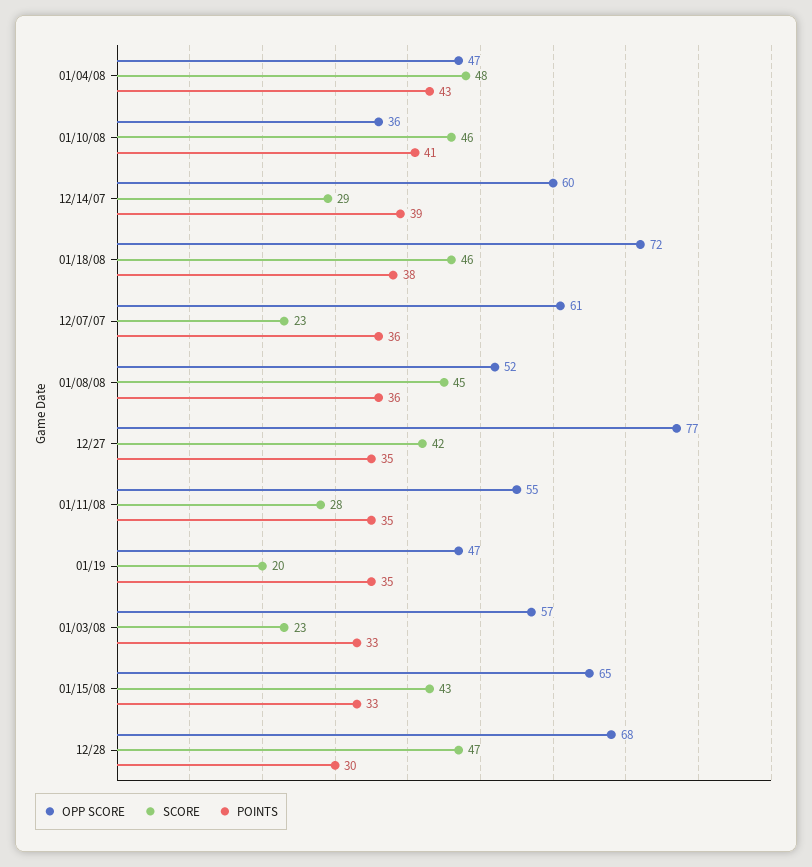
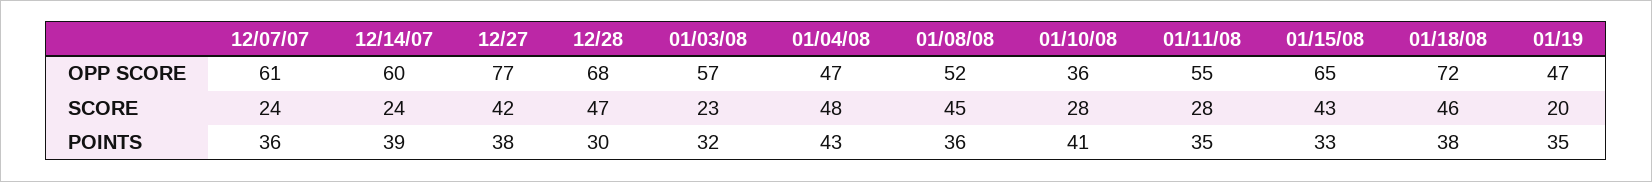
  {
    "OPP SCORE": {
      "01/04/08": 47,
      "01/10/08": 36,
      "12/14/07": 60,
      "01/18/08": 72,
      "12/07/07": 61,
      "01/08/08": 52,
      "12/27": 77,
      "01/11/08": 55,
      "01/19": 47,
      "01/03/08": 57,
      "01/15/08": 65,
      "12/28": 68
    },
    "SCORE": {
      "01/04/08": 48,
-     "01/10/08": 46,
+     "01/10/08": 28,
-     "12/14/07": 29,
+     "12/14/07": 24,
      "01/18/08": 46,
-     "12/07/07": 23,
+     "12/07/07": 24,
      "01/08/08": 45,
      "12/27": 42,
      "01/11/08": 28,
      "01/19": 20,
      "01/03/08": 23,
      "01/15/08": 43,
      "12/28": 47
    },
    "POINTS": {
      "01/04/08": 43,
      "01/10/08": 41,
      "12/14/07": 39,
      "01/18/08": 38,
      "12/07/07": 36,
      "01/08/08": 36,
-     "12/27": 35,
+     "12/27": 38,
      "01/11/08": 35,
      "01/19": 35,
-     "01/03/08": 33,
+     "01/03/08": 32,
      "01/15/08": 33,
      "12/28": 30
    }
  }

